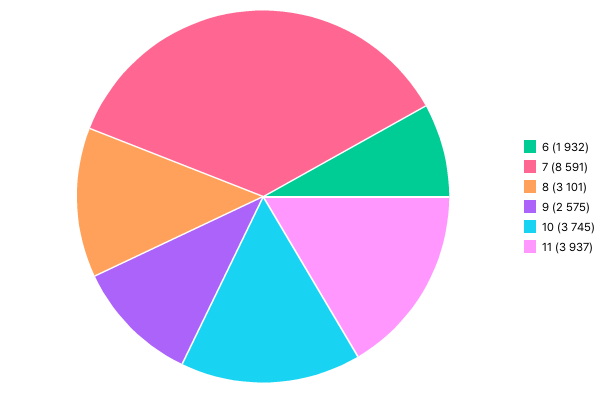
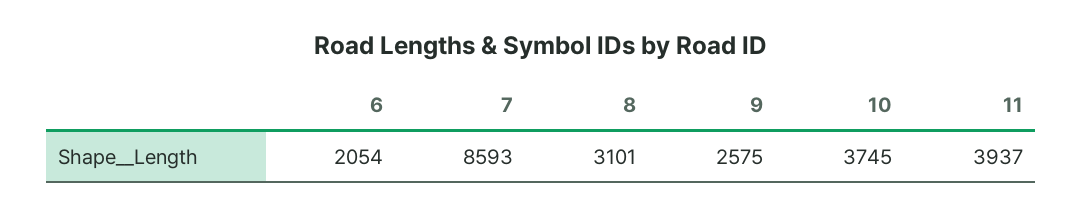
  {
-   "6": 1932,
+   "6": 2054,
-   "7": 8591,
+   "7": 8593,
    "8": 3101,
    "9": 2575,
    "10": 3745,
    "11": 3937
  }

